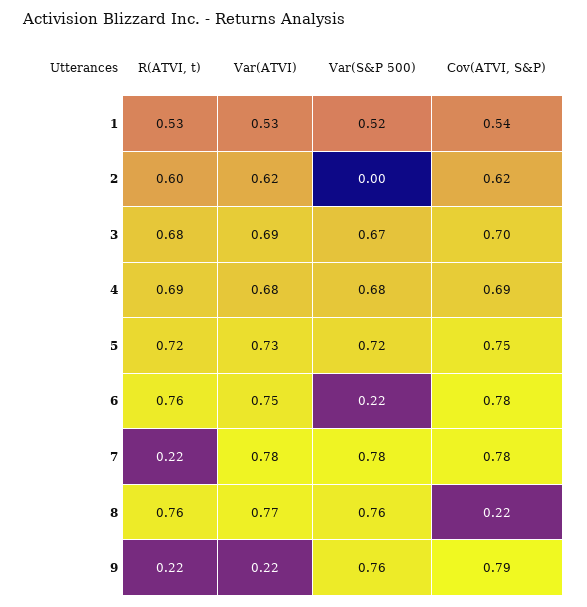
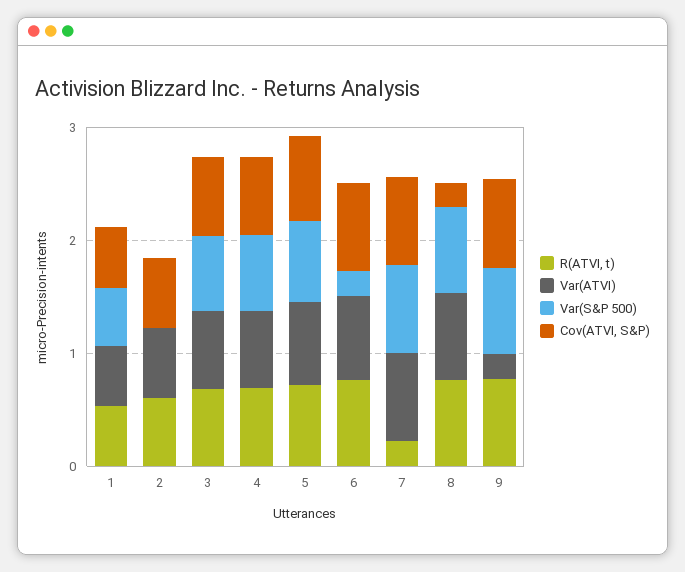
  {
    "R(ATVI, t)": {
      "1": 0.53,
      "2": 0.6,
      "3": 0.68,
      "4": 0.69,
      "5": 0.72,
      "6": 0.76,
      "7": 0.22,
      "8": 0.76,
-     "9": 0.22
+     "9": 0.8
    },
    "Var(ATVI)": {
      "1": 0.53,
      "2": 0.62,
      "3": 0.69,
      "4": 0.68,
      "5": 0.73,
      "6": 0.75,
      "7": 0.78,
      "8": 0.77,
      "9": 0.22
    },
    "Var(S&P 500)": {
      "1": 0.52,
      "2": 0,
      "3": 0.67,
      "4": 0.68,
      "5": 0.72,
      "6": 0.22,
      "7": 0.78,
      "8": 0.76,
      "9": 0.76
    },
    "Cov(ATVI, S&P)": {
      "1": 0.54,
      "2": 0.62,
      "3": 0.7,
      "4": 0.69,
      "5": 0.75,
      "6": 0.78,
      "7": 0.78,
      "8": 0.22,
      "9": 0.79
    }
  }

